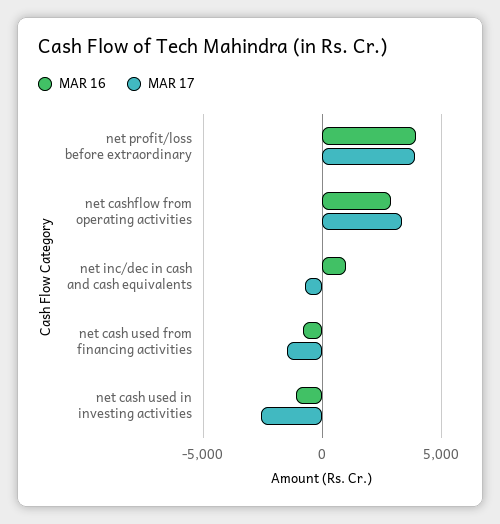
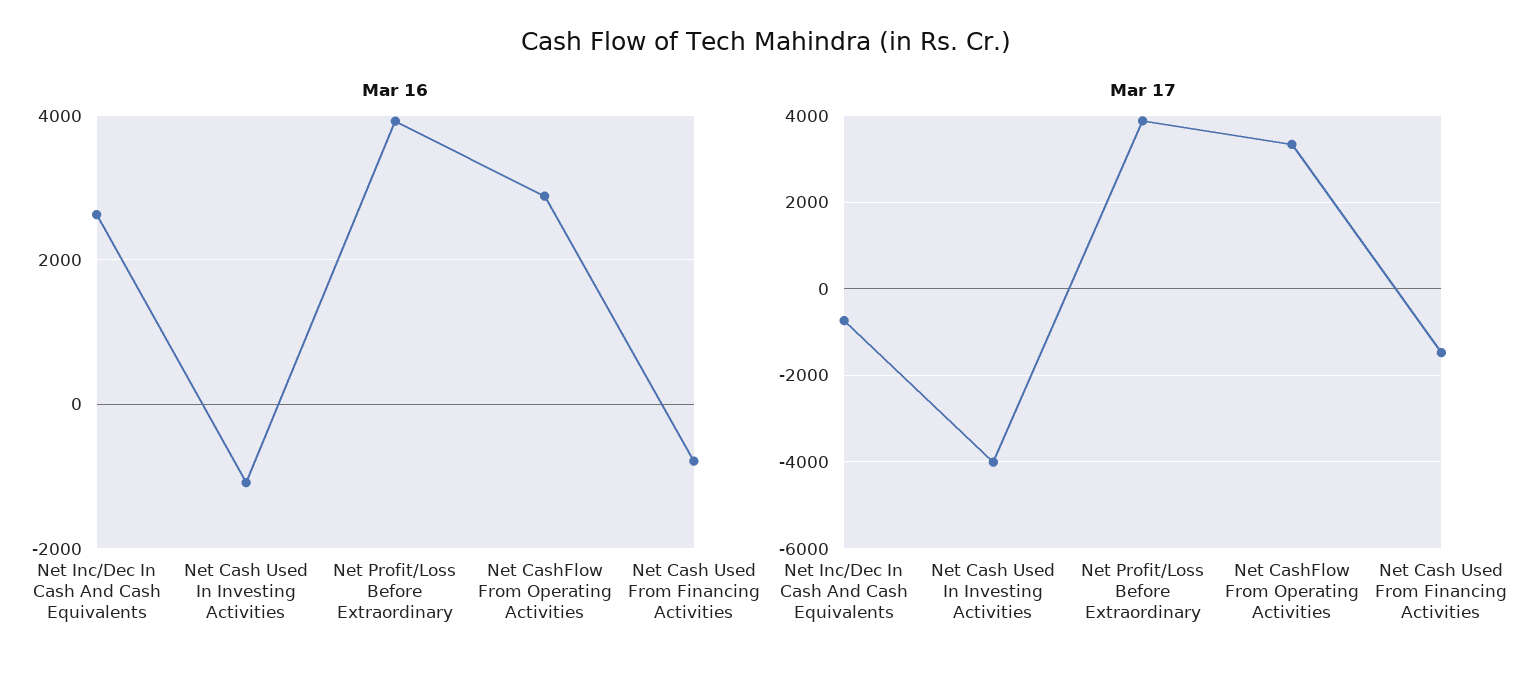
  {
    "MAR 16": {
      "net profit/loss before extraordinary": 4000,
      "net cashflow from operating activities": 2800,
-     "net inc/dec in cash and cash equivalents": 1000,
+     "net inc/dec in cash and cash equivalents": 2600,
      "net cash used from financing activities": -800,
      "net cash used in investing activities": -1000
    },
    "MAR 17": {
      "net profit/loss before extraordinary": 3800,
      "net cashflow from operating activities": 3400,
      "net inc/dec in cash and cash equivalents": -800,
      "net cash used from financing activities": -1400,
-     "net cash used in investing activities": -2500
+     "net cash used in investing activities": -4000
    }
  }

